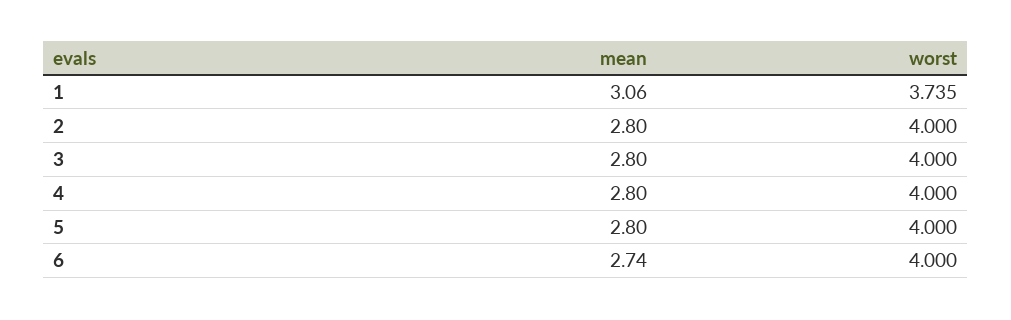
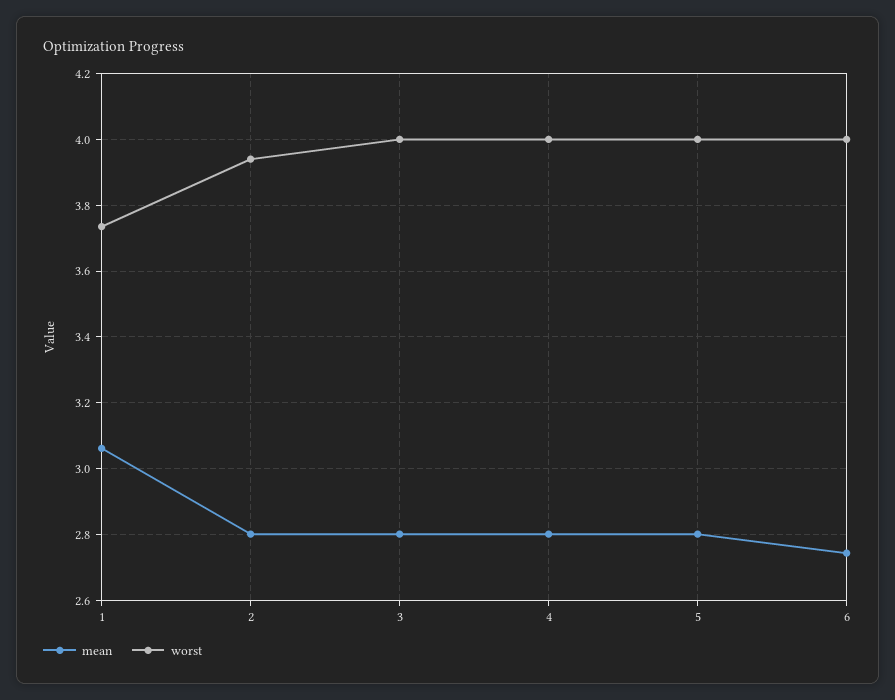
  {
    "mean": {
      "1": 3.06,
      "2": 2.8,
      "3": 2.8,
      "4": 2.8,
      "5": 2.8,
      "6": 2.74
    },
    "worst": {
      "1": 3.735,
-     "2": 4,
+     "2": 3.94,
      "3": 4,
      "4": 4,
      "5": 4,
      "6": 4
    }
  }

